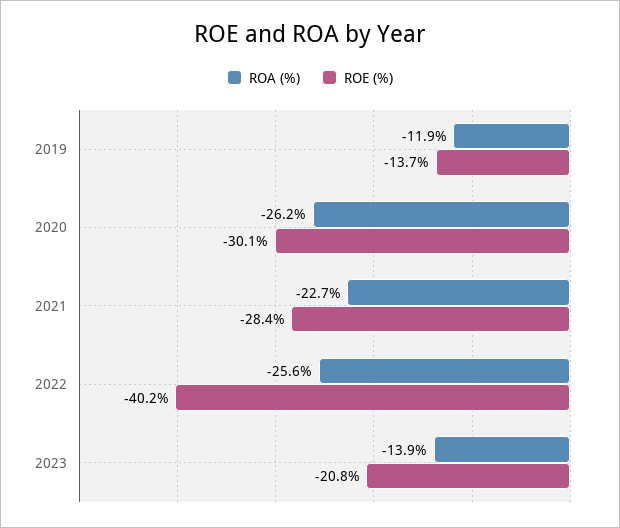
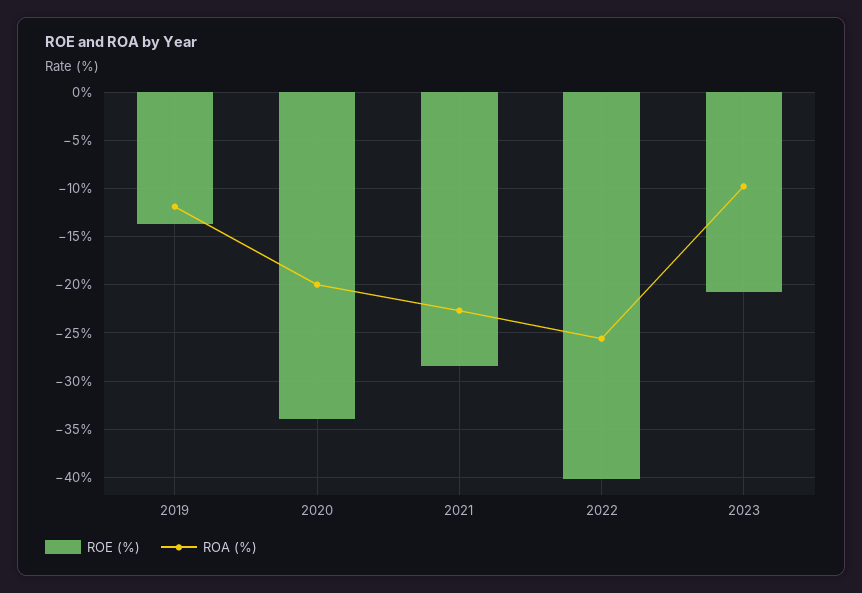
  {
    "ROA (%)": {
      "2019": -11.9,
-     "2020": -26.2,
+     "2020": -20,
      "2021": -22.7,
      "2022": -25.6,
-     "2023": -13.9
+     "2023": -10
    },
    "ROE (%)": {
      "2019": -13.7,
-     "2020": -30.1,
+     "2020": -34,
      "2021": -28.4,
      "2022": -40.2,
      "2023": -20.8
    }
  }

